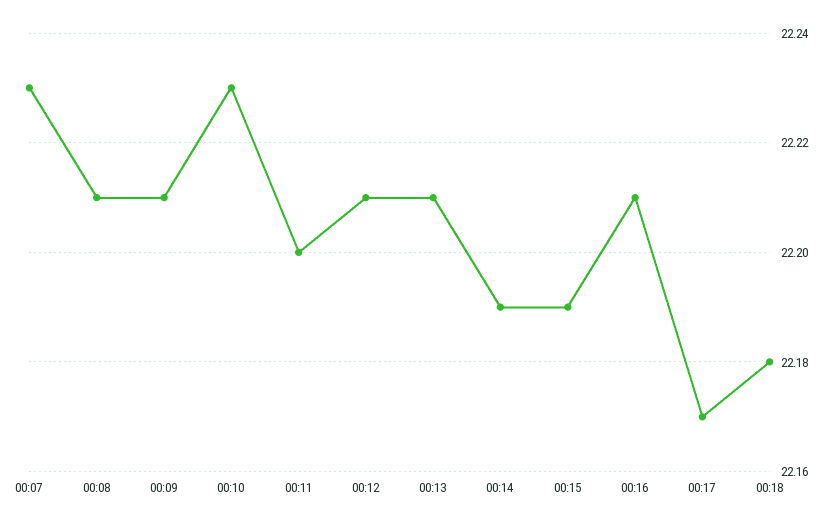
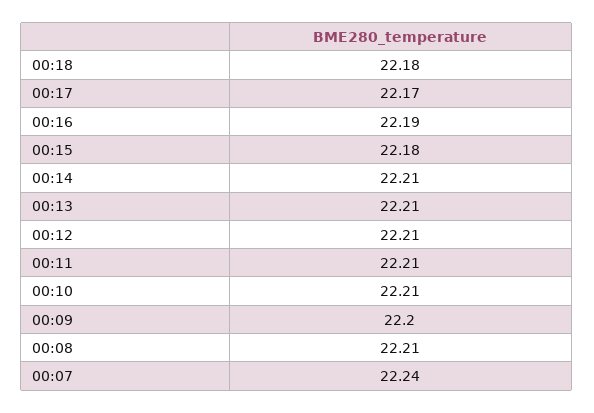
  {
-   "00:07": 22.23,
+   "00:07": 22.24,
    "00:08": 22.21,
-   "00:09": 22.21,
+   "00:09": 22.2,
-   "00:10": 22.23,
+   "00:10": 22.21,
-   "00:11": 22.2,
+   "00:11": 22.21,
    "00:12": 22.21,
    "00:13": 22.21,
-   "00:14": 22.19,
+   "00:14": 22.21,
-   "00:15": 22.19,
+   "00:15": 22.18,
-   "00:16": 22.21,
+   "00:16": 22.19,
    "00:17": 22.17,
    "00:18": 22.18
  }

